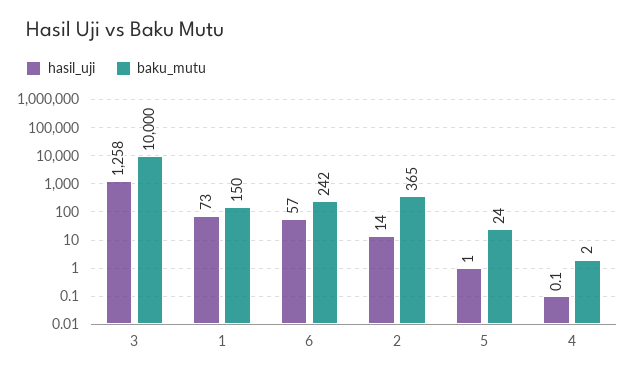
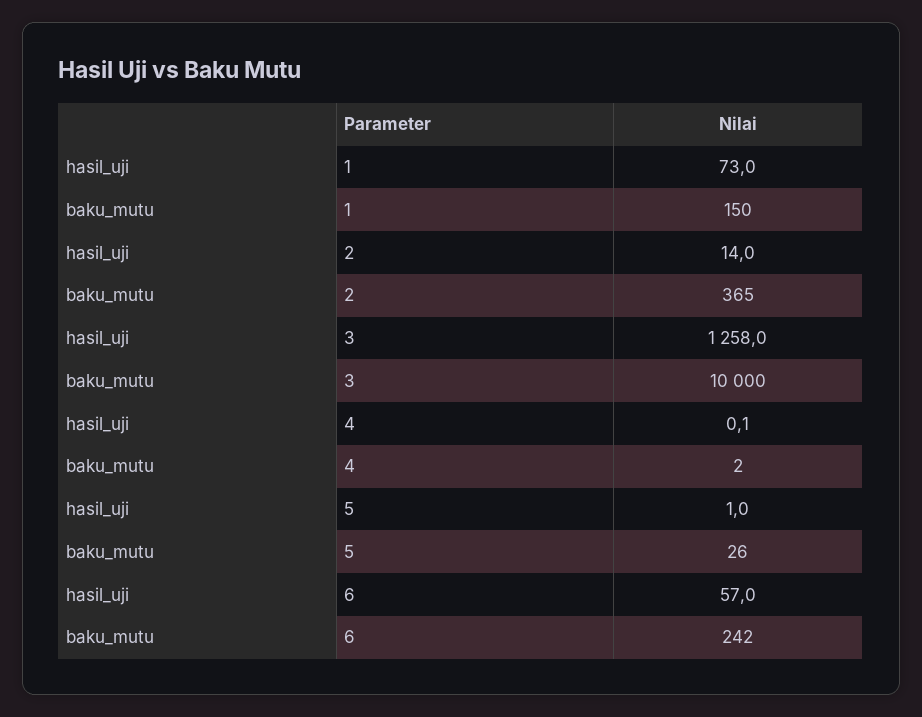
  {
    "hasil_uji": {
      "3": 1258,
      "1": 73,
      "6": 57,
      "2": 14,
      "5": 1,
      "4": 0.1
    },
    "baku_mutu": {
      "3": 10000,
      "1": 150,
      "6": 242,
      "2": 365,
-     "5": 24,
+     "5": 26,
      "4": 2
    }
  }

